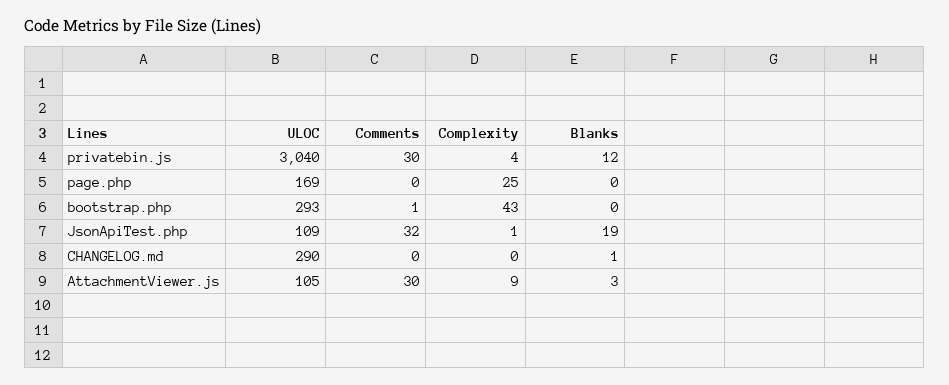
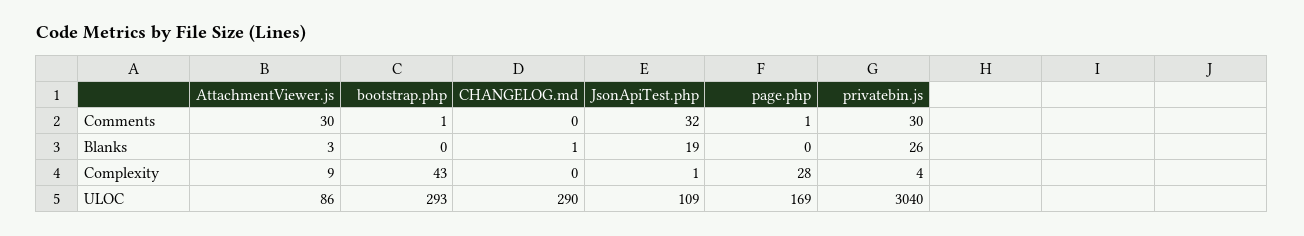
  {
    "ULOC": {
      "privatebin.js": 3040,
      "page.php": 169,
      "bootstrap.php": 293,
      "JsonApiTest.php": 109,
      "CHANGELOG.md": 290,
-     "AttachmentViewer.js": 105
+     "AttachmentViewer.js": 86
    },
    "Comments": {
      "privatebin.js": 30,
-     "page.php": 0,
+     "page.php": 1,
      "bootstrap.php": 1,
      "JsonApiTest.php": 32,
      "CHANGELOG.md": 0,
      "AttachmentViewer.js": 30
    },
    "Complexity": {
      "privatebin.js": 4,
-     "page.php": 25,
+     "page.php": 28,
      "bootstrap.php": 43,
      "JsonApiTest.php": 1,
      "CHANGELOG.md": 0,
      "AttachmentViewer.js": 9
    },
    "Blanks": {
-     "privatebin.js": 12,
+     "privatebin.js": 26,
      "page.php": 0,
      "bootstrap.php": 0,
      "JsonApiTest.php": 19,
      "CHANGELOG.md": 1,
      "AttachmentViewer.js": 3
    }
  }

